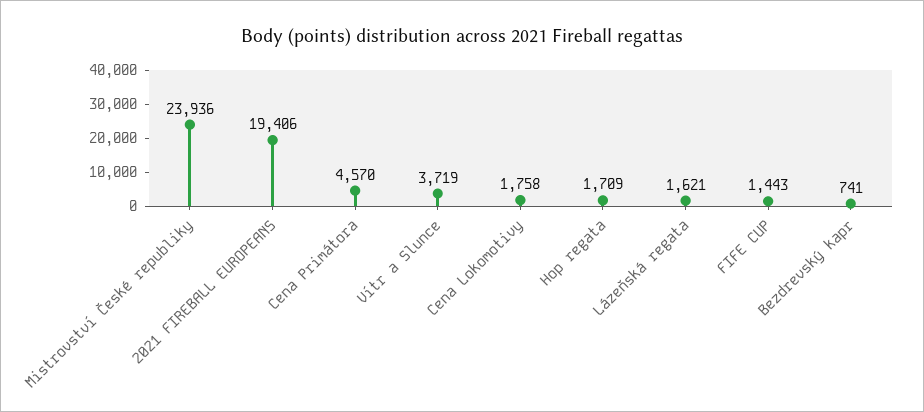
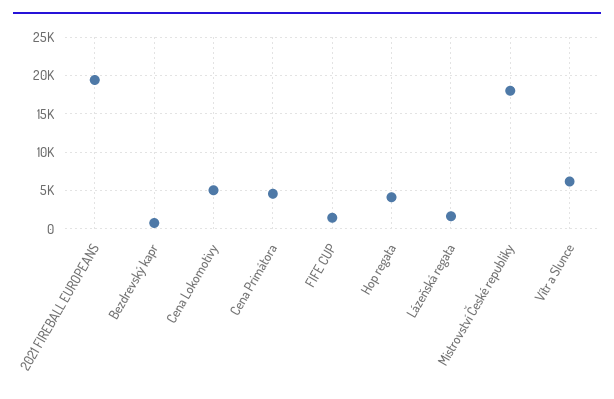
  {
-   "Mistrovství České republiky": 23936,
+   "Mistrovství České republiky": 18000,
    "2021 FIREBALL EUROPEANS": 19406,
    "Cena Primátora": 4570,
-   "Vítr a Slunce": 3719,
+   "Vítr a Slunce": 6000,
-   "Cena Lokomotivy": 1758,
+   "Cena Lokomotivy": 5000,
-   "Hop regata": 1709,
+   "Hop regata": 4000,
    "Lázeňská regata": 1621,
    "FIFE CUP": 1443,
    "Bezdrevský kapr": 741
  }

